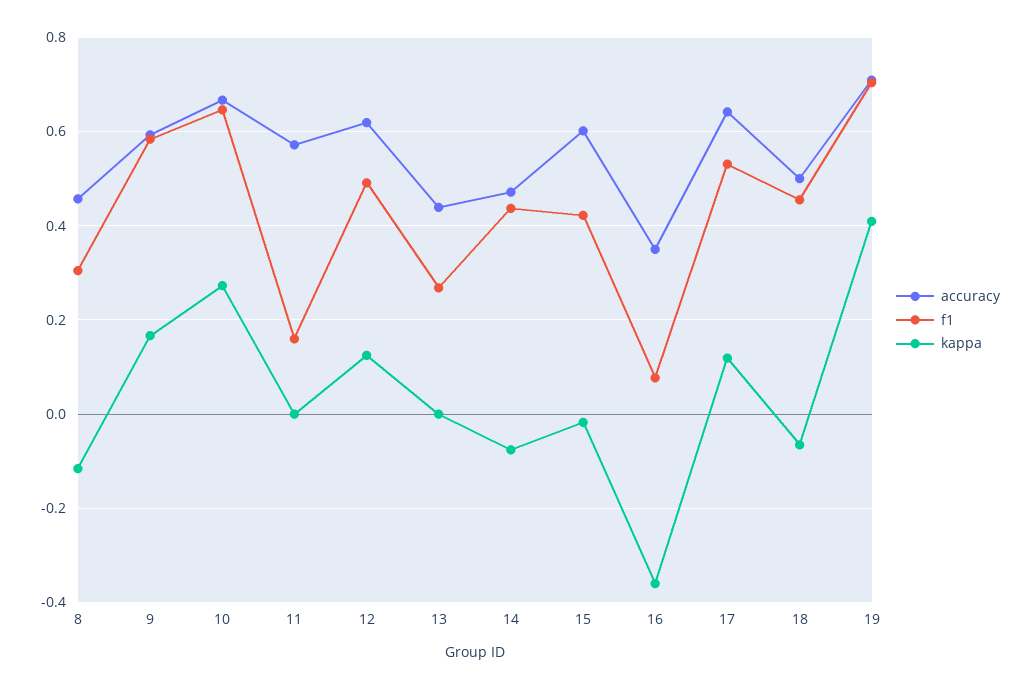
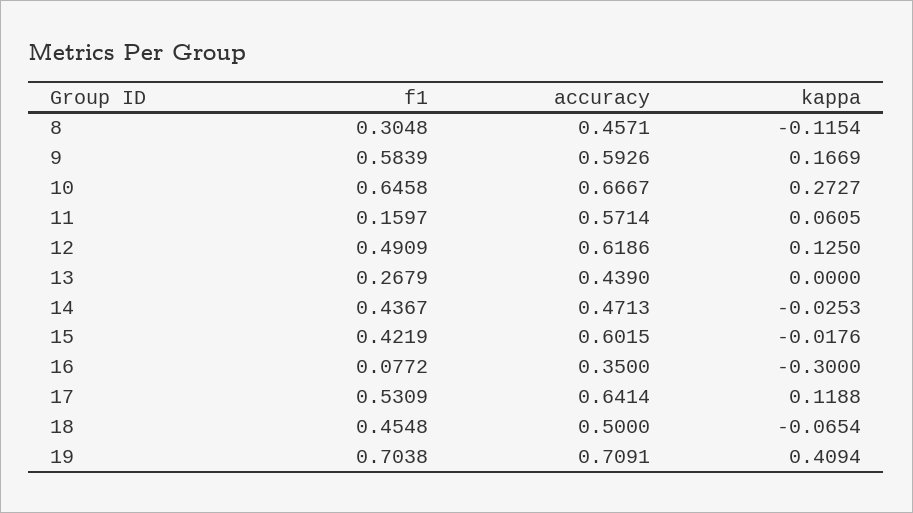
  {
    "accuracy": {
      "8": 0.4571,
      "9": 0.5926,
      "10": 0.6667,
      "11": 0.5714,
      "12": 0.6186,
      "13": 0.439,
      "14": 0.4713,
      "15": 0.6015,
      "16": 0.35,
      "17": 0.6414,
      "18": 0.5,
      "19": 0.7091
    },
    "f1": {
      "8": 0.3048,
      "9": 0.5839,
      "10": 0.6458,
      "11": 0.1597,
      "12": 0.4909,
      "13": 0.2679,
      "14": 0.4367,
      "15": 0.4219,
      "16": 0.0772,
      "17": 0.5309,
      "18": 0.4548,
      "19": 0.7038
    },
    "kappa": {
      "8": -0.1154,
      "9": 0.1669,
      "10": 0.2727,
-     "11": 0,
+     "11": 0.0605,
      "12": 0.125,
      "13": 0,
-     "14": -0.08,
+     "14": -0.0253,
      "15": -0.0176,
-     "16": -0.36,
+     "16": -0.3,
      "17": 0.1188,
      "18": -0.0654,
      "19": 0.4094
    }
  }

